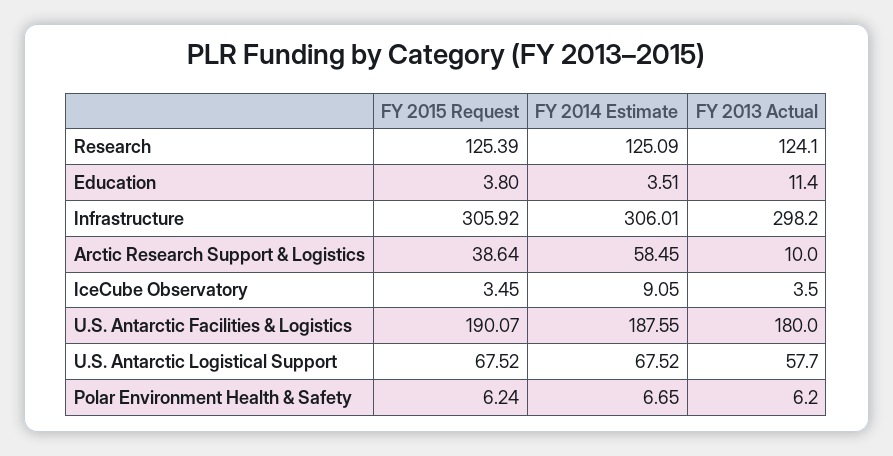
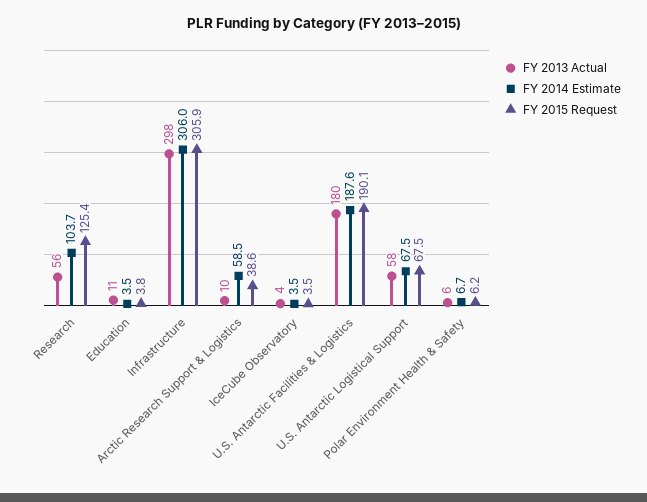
  {
    "FY 2015 Request": {
      "Research": 125.39,
      "Education": 3.8,
      "Infrastructure": 305.92,
      "Arctic Research Support & Logistics": 38.64,
      "IceCube Observatory": 3.45,
      "U.S. Antarctic Facilities & Logistics": 190.07,
      "U.S. Antarctic Logistical Support": 67.52,
      "Polar Environment Health & Safety": 6.24
    },
    "FY 2014 Estimate": {
-     "Research": 125.09,
+     "Research": 103.7,
      "Education": 3.51,
      "Infrastructure": 306.01,
      "Arctic Research Support & Logistics": 58.45,
-     "IceCube Observatory": 9.05,
+     "IceCube Observatory": 3.5,
      "U.S. Antarctic Facilities & Logistics": 187.55,
      "U.S. Antarctic Logistical Support": 67.52,
      "Polar Environment Health & Safety": 6.65
    },
    "FY 2013 Actual": {
-     "Research": 124.1,
+     "Research": 56,
      "Education": 11.4,
      "Infrastructure": 298.2,
      "Arctic Research Support & Logistics": 10,
      "IceCube Observatory": 3.5,
      "U.S. Antarctic Facilities & Logistics": 180,
      "U.S. Antarctic Logistical Support": 57.7,
      "Polar Environment Health & Safety": 6.2
    }
  }

